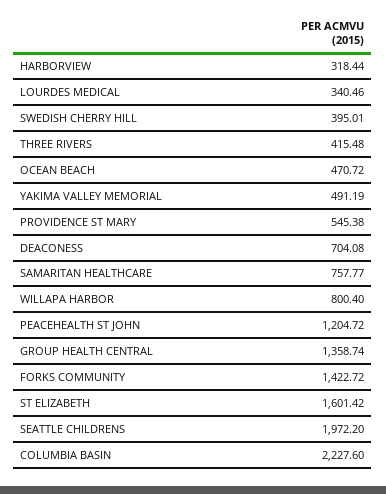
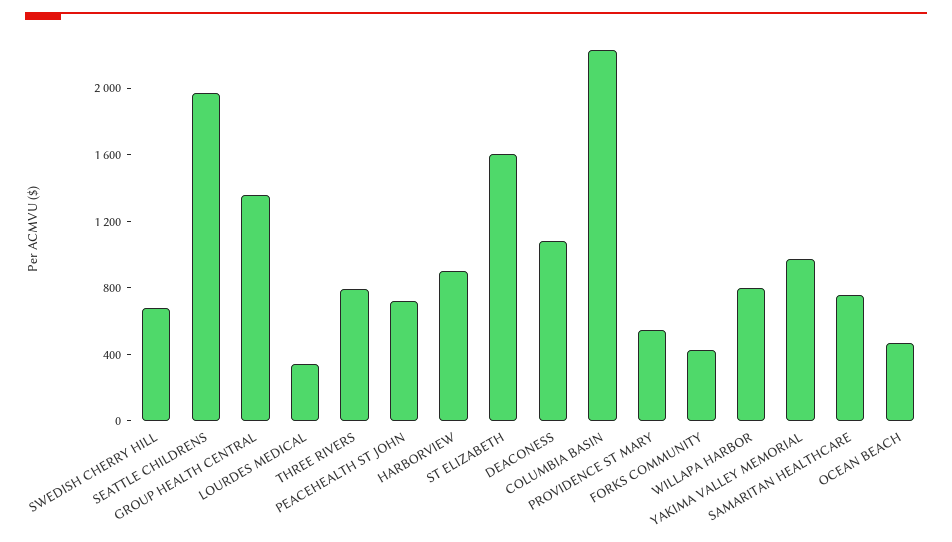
  {
-   "HARBORVIEW": 318.44,
+   "HARBORVIEW": 900,
    "LOURDES MEDICAL": 340.46,
-   "SWEDISH CHERRY HILL": 395.01,
+   "SWEDISH CHERRY HILL": 700,
-   "THREE RIVERS": 415.48,
+   "THREE RIVERS": 800,
    "OCEAN BEACH": 470.72,
-   "YAKIMA VALLEY MEMORIAL": 491.19,
+   "YAKIMA VALLEY MEMORIAL": 1000,
    "PROVIDENCE ST MARY": 545.38,
-   "DEACONESS": 704.08,
+   "DEACONESS": 1100,
    "SAMARITAN HEALTHCARE": 757.77,
    "WILLAPA HARBOR": 800.4,
-   "PEACEHEALTH ST JOHN": 1204.72,
+   "PEACEHEALTH ST JOHN": 700,
    "GROUP HEALTH CENTRAL": 1358.74,
-   "FORKS COMMUNITY": 1422.72,
+   "FORKS COMMUNITY": 400,
    "ST ELIZABETH": 1601.42,
    "SEATTLE CHILDRENS": 1972.2,
    "COLUMBIA BASIN": 2227.6
  }

